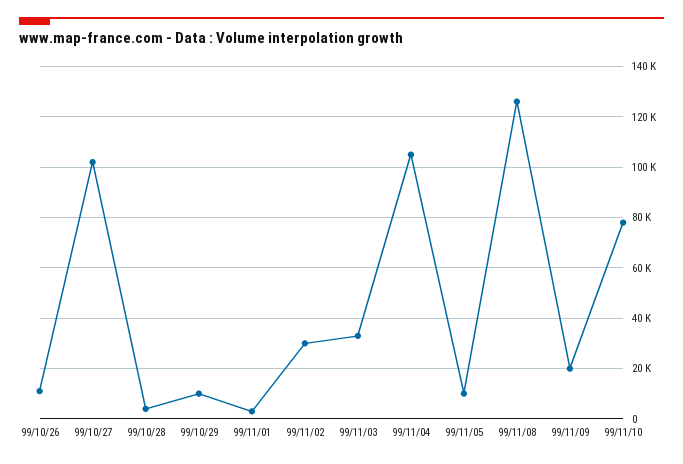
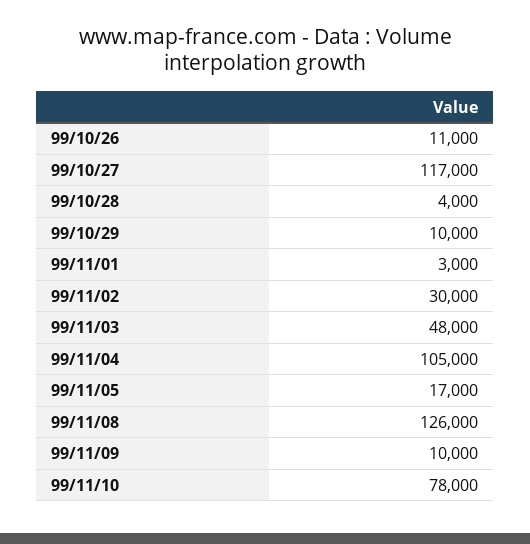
  {
    "99/10/26": 11000,
-   "99/10/27": 102500,
+   "99/10/27": 117000,
    "99/10/28": 4000,
    "99/10/29": 10000,
    "99/11/01": 3000,
    "99/11/02": 30000,
-   "99/11/03": 32500,
+   "99/11/03": 48000,
    "99/11/04": 105000,
-   "99/11/05": 10000,
+   "99/11/05": 17000,
    "99/11/08": 126000,
-   "99/11/09": 20000,
+   "99/11/09": 10000,
    "99/11/10": 78000
  }

